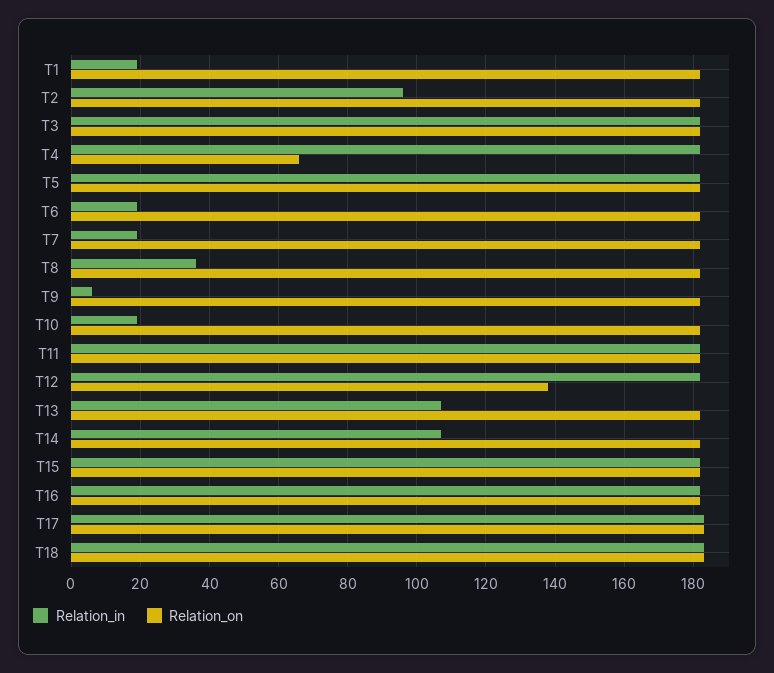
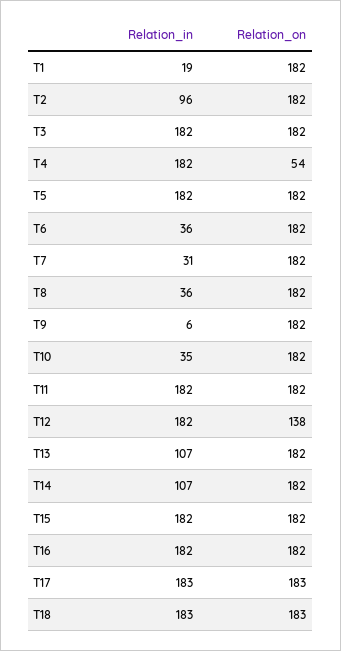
  {
    "Relation_in": {
      "T1": 19,
      "T2": 96,
      "T3": 182,
      "T4": 182,
      "T5": 182,
-     "T6": 20,
+     "T6": 36,
-     "T7": 20,
+     "T7": 31,
      "T8": 36,
      "T9": 6,
-     "T10": 20,
+     "T10": 35,
      "T11": 182,
      "T12": 182,
      "T13": 107,
      "T14": 107,
      "T15": 182,
      "T16": 182,
      "T17": 183,
      "T18": 183
    },
    "Relation_on": {
      "T1": 182,
      "T2": 182,
      "T3": 182,
-     "T4": 65,
+     "T4": 54,
      "T5": 182,
      "T6": 182,
      "T7": 182,
      "T8": 182,
      "T9": 182,
      "T10": 182,
      "T11": 182,
      "T12": 138,
      "T13": 182,
      "T14": 182,
      "T15": 182,
      "T16": 182,
      "T17": 183,
      "T18": 183
    }
  }

